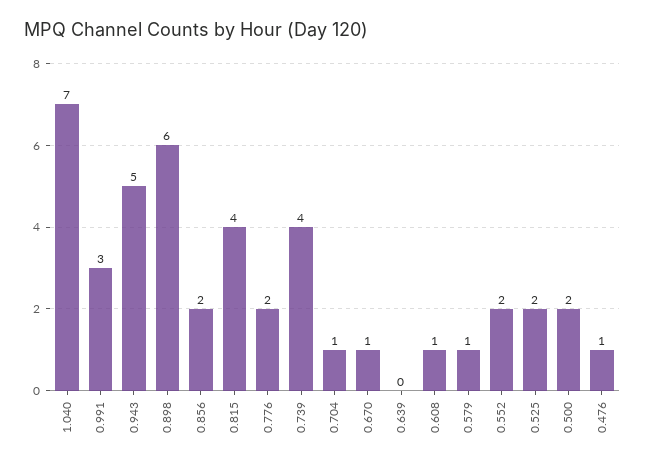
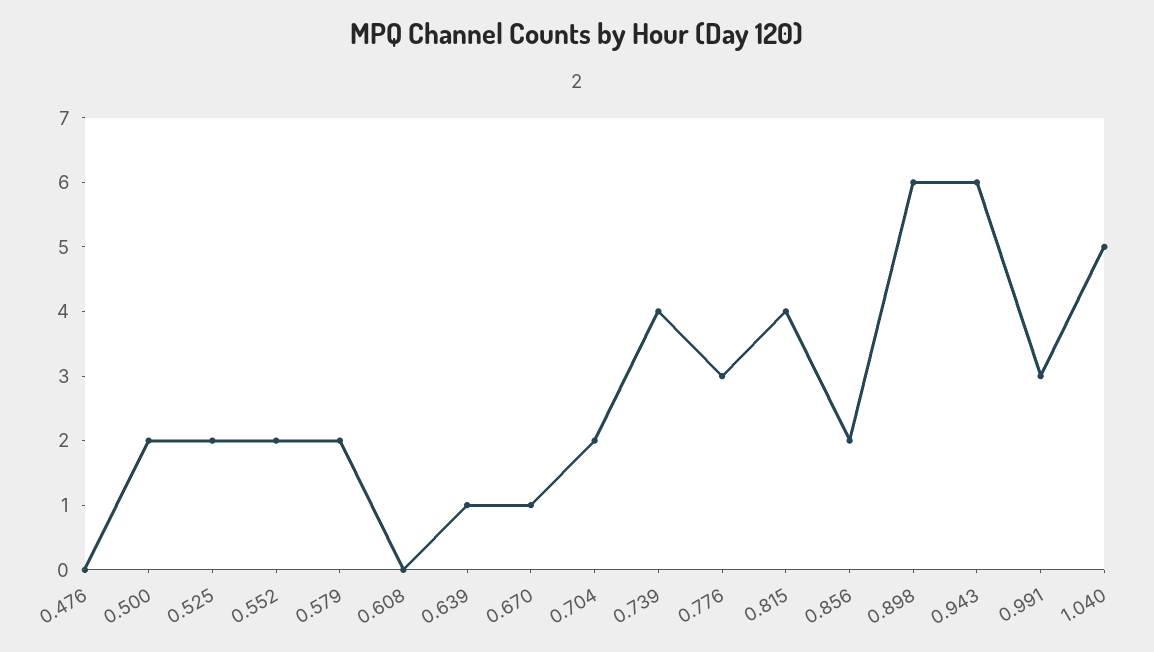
  {
-   "1.040": 7,
+   "1.040": 5,
    "0.991": 3,
-   "0.943": 5,
+   "0.943": 6,
    "0.898": 6,
    "0.856": 2,
    "0.815": 4,
-   "0.776": 2,
+   "0.776": 3,
    "0.739": 4,
-   "0.704": 1,
+   "0.704": 2,
    "0.670": 1,
-   "0.639": 0,
+   "0.639": 1,
-   "0.608": 1,
+   "0.608": 0,
-   "0.579": 1,
+   "0.579": 2,
    "0.552": 2,
    "0.525": 2,
    "0.500": 2,
-   "0.476": 1
+   "0.476": 0
  }

